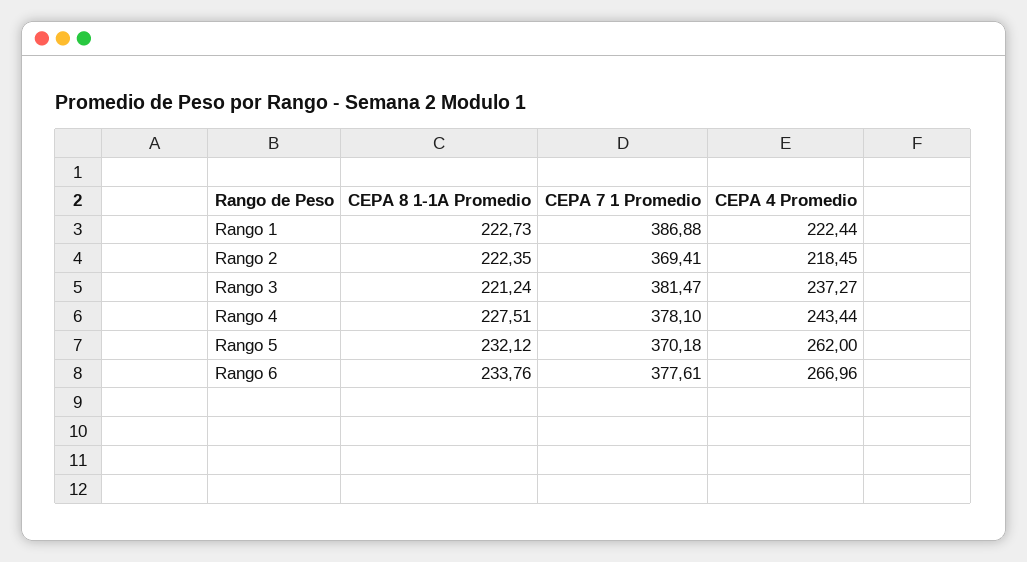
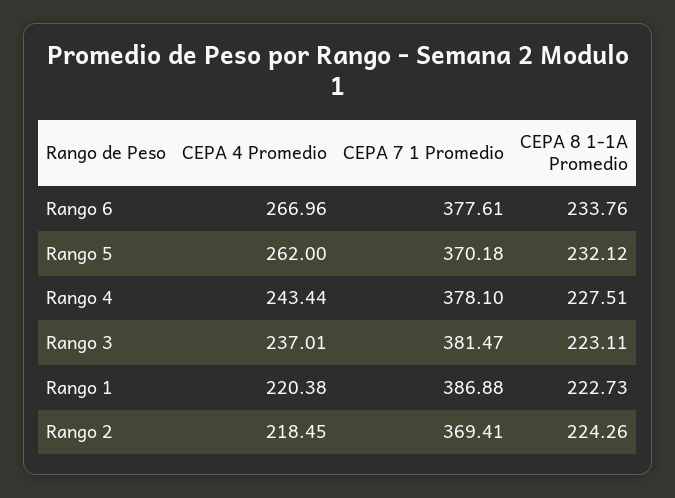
  {
    "CEPA 8 1-1A Promedio": {
      "Rango 1": 222.73,
-     "Rango 2": 222.35,
+     "Rango 2": 224.26,
-     "Rango 3": 221.24,
+     "Rango 3": 223.11,
      "Rango 4": 227.51,
      "Rango 5": 232.12,
      "Rango 6": 233.76
    },
    "CEPA 7 1 Promedio": {
      "Rango 1": 386.88,
      "Rango 2": 369.41,
      "Rango 3": 381.47,
      "Rango 4": 378.1,
      "Rango 5": 370.18,
      "Rango 6": 377.61
    },
    "CEPA 4 Promedio": {
-     "Rango 1": 222.44,
+     "Rango 1": 220.38,
      "Rango 2": 218.45,
-     "Rango 3": 237.27,
+     "Rango 3": 237.01,
      "Rango 4": 243.44,
      "Rango 5": 262,
      "Rango 6": 266.96
    }
  }

